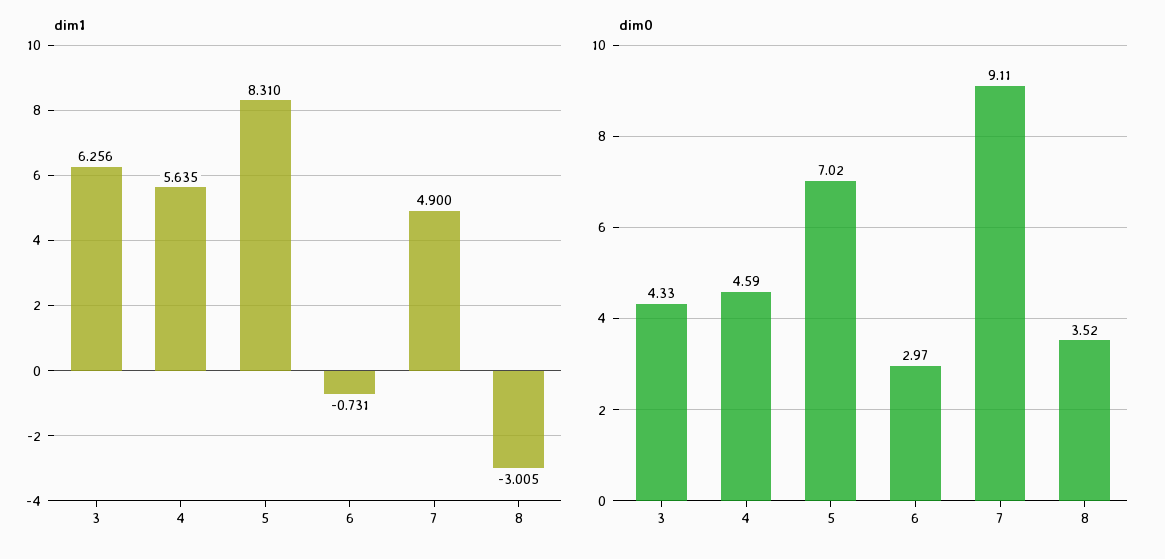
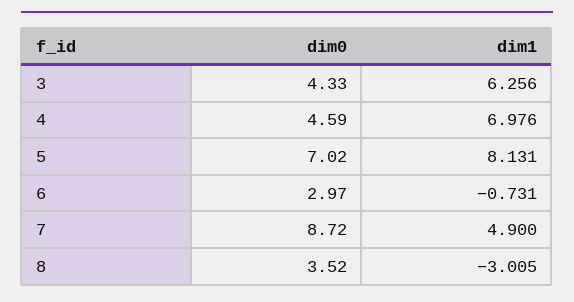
  {
    "dim1": {
      "3": 6.256,
-     "4": 5.635,
+     "4": 6.976,
-     "5": 8.31,
+     "5": 8.131,
      "6": -0.731,
      "7": 4.9,
      "8": -3.005
    },
    "dim0": {
      "3": 4.33,
      "4": 4.59,
      "5": 7.02,
      "6": 2.97,
-     "7": 9.11,
+     "7": 8.72,
      "8": 3.52
    }
  }

